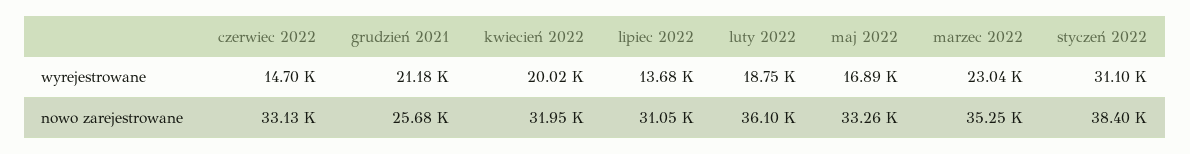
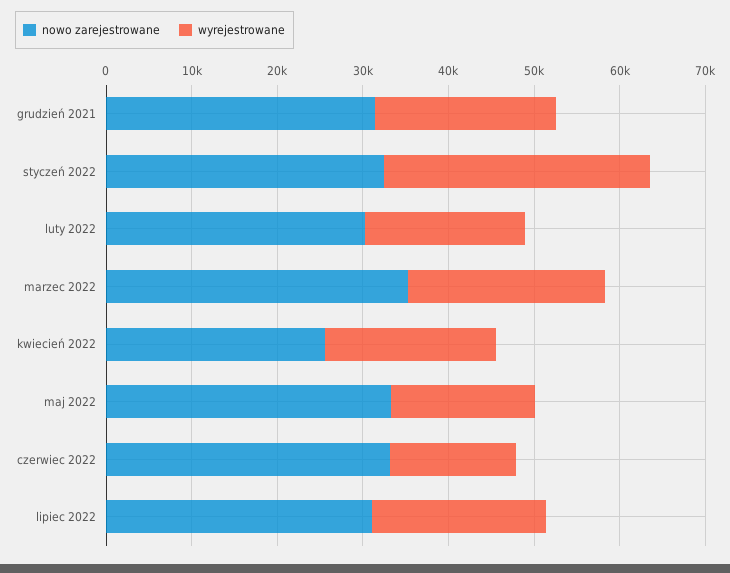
  {
    "wyrejestrowane": {
      "czerwiec 2022": 14700,
      "grudzień 2021": 21180,
      "kwiecień 2022": 20020,
-     "lipiec 2022": 13680,
+     "lipiec 2022": 20000,
      "luty 2022": 18750,
      "maj 2022": 16890,
      "marzec 2022": 23040,
      "styczeń 2022": 31100
    },
    "nowo zarejestrowane": {
      "czerwiec 2022": 33130,
-     "grudzień 2021": 25680,
+     "grudzień 2021": 32000,
-     "kwiecień 2022": 31950,
+     "kwiecień 2022": 26000,
      "lipiec 2022": 31050,
-     "luty 2022": 36100,
+     "luty 2022": 30000,
      "maj 2022": 33260,
      "marzec 2022": 35250,
-     "styczeń 2022": 38400
+     "styczeń 2022": 32000
    }
  }

